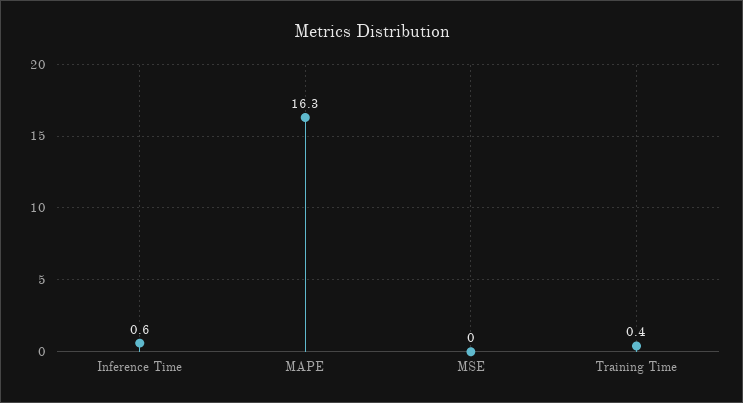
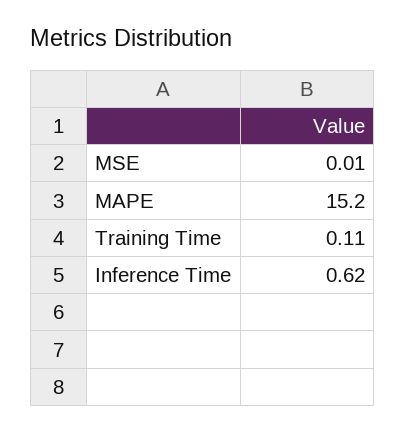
  {
    "Inference Time": 0.62,
-   "MAPE": 16.3,
+   "MAPE": 15.2,
    "MSE": 0.01,
-   "Training Time": 0.4
+   "Training Time": 0.11
  }

